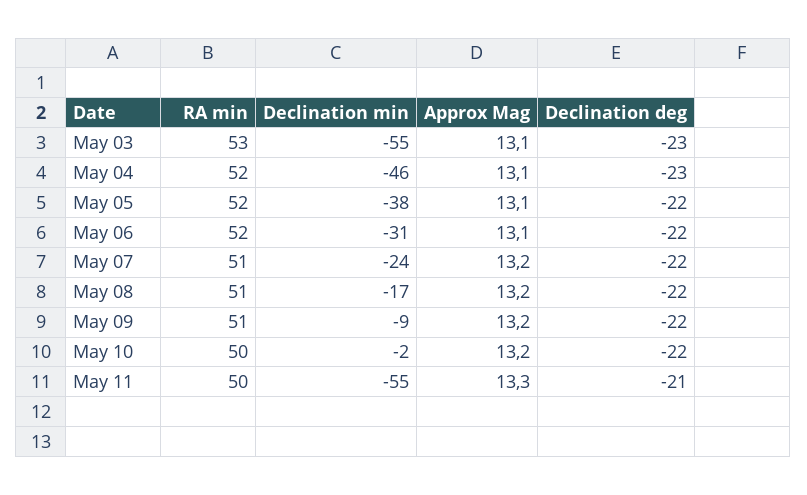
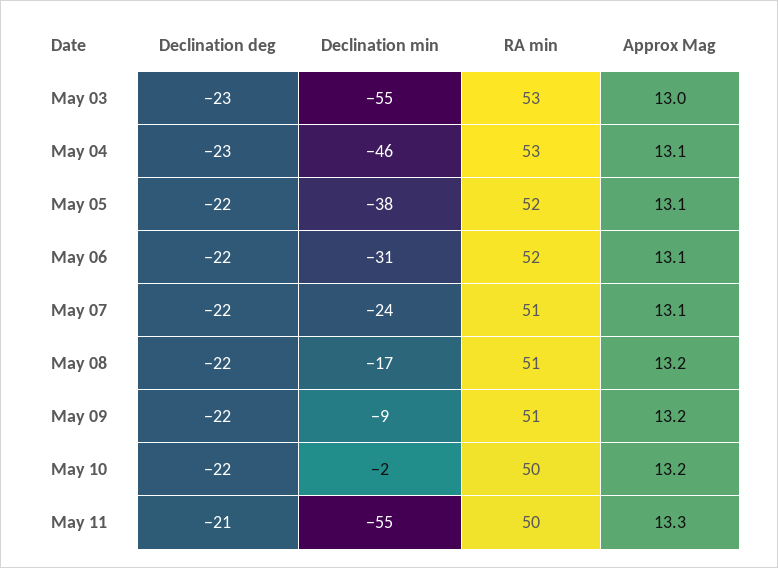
  {
    "RA min": {
      "May 03": 53,
-     "May 04": 52,
+     "May 04": 53,
      "May 05": 52,
      "May 06": 52,
      "May 07": 51,
      "May 08": 51,
      "May 09": 51,
      "May 10": 50,
      "May 11": 50
    },
    "Declination min": {
      "May 03": -55,
      "May 04": -46,
      "May 05": -38,
      "May 06": -31,
      "May 07": -24,
      "May 08": -17,
      "May 09": -9,
      "May 10": -2,
      "May 11": -55
    },
    "Approx Mag": {
-     "May 03": 13.1,
+     "May 03": 13,
      "May 04": 13.1,
      "May 05": 13.1,
      "May 06": 13.1,
-     "May 07": 13.2,
+     "May 07": 13.1,
      "May 08": 13.2,
      "May 09": 13.2,
      "May 10": 13.2,
      "May 11": 13.3
    },
    "Declination deg": {
      "May 03": -23,
      "May 04": -23,
      "May 05": -22,
      "May 06": -22,
      "May 07": -22,
      "May 08": -22,
      "May 09": -22,
      "May 10": -22,
      "May 11": -21
    }
  }

